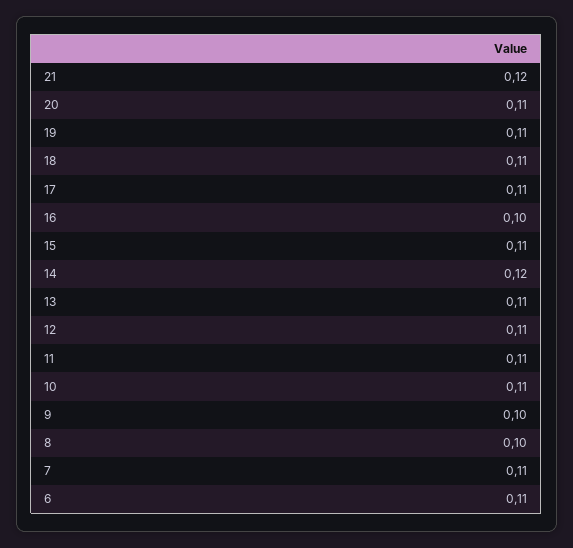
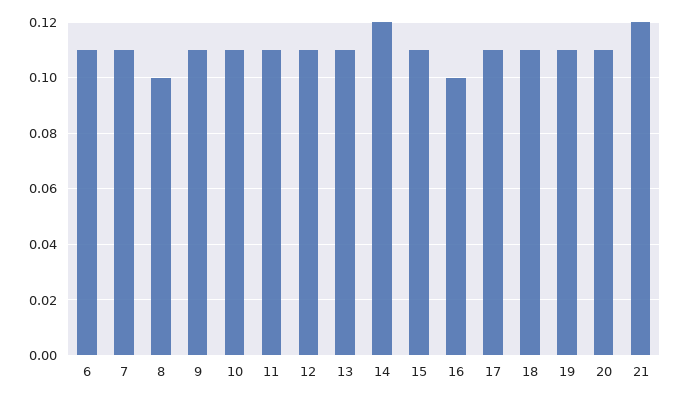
  {
    "21": 0.12,
    "20": 0.11,
    "19": 0.11,
    "18": 0.11,
    "17": 0.11,
    "16": 0.1,
    "15": 0.11,
    "14": 0.12,
    "13": 0.11,
    "12": 0.11,
    "11": 0.11,
    "10": 0.11,
-   "9": 0.1,
+   "9": 0.11,
    "8": 0.1,
    "7": 0.11,
    "6": 0.11
  }

